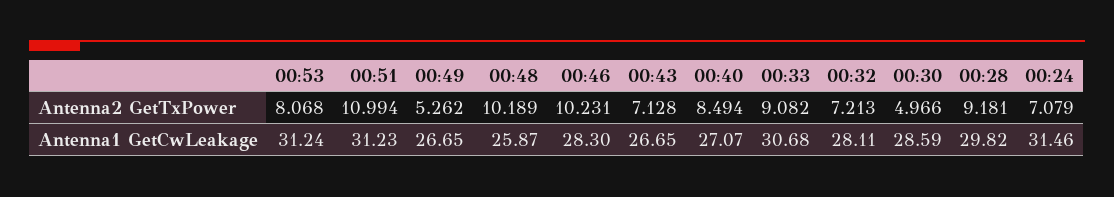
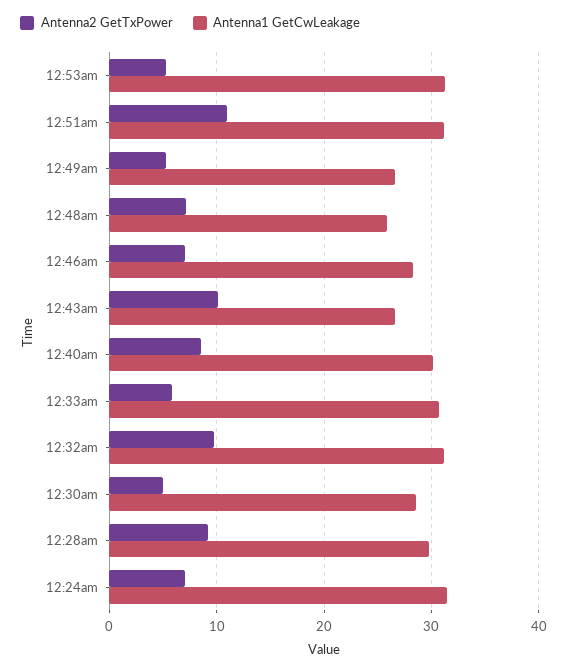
  {
    "Antenna2 GetTxPower": {
-     "00:53": 8.068,
+     "00:53": 5,
      "00:51": 10.994,
      "00:49": 5.262,
-     "00:48": 10.189,
+     "00:48": 7,
-     "00:46": 10.231,
+     "00:46": 7,
-     "00:43": 7.128,
+     "00:43": 10,
      "00:40": 8.494,
-     "00:33": 9.082,
+     "00:33": 6,
-     "00:32": 7.213,
+     "00:32": 10,
      "00:30": 4.966,
      "00:28": 9.181,
      "00:24": 7.079
    },
    "Antenna1 GetCwLeakage": {
      "00:53": 31.24,
      "00:51": 31.23,
      "00:49": 26.65,
      "00:48": 25.87,
      "00:46": 28.3,
      "00:43": 26.65,
-     "00:40": 27.07,
+     "00:40": 30,
      "00:33": 30.68,
-     "00:32": 28.11,
+     "00:32": 31,
      "00:30": 28.59,
      "00:28": 29.82,
      "00:24": 31.46
    }
  }

